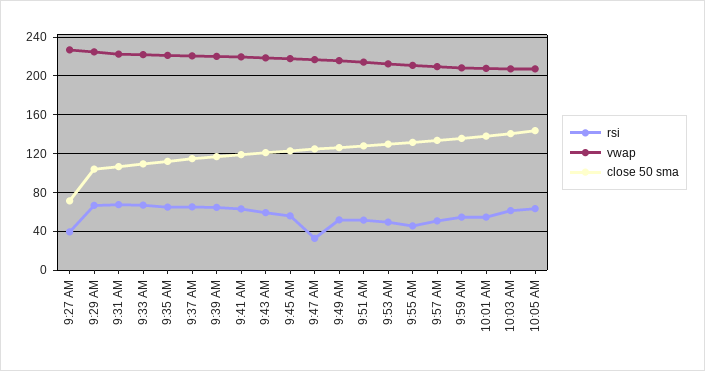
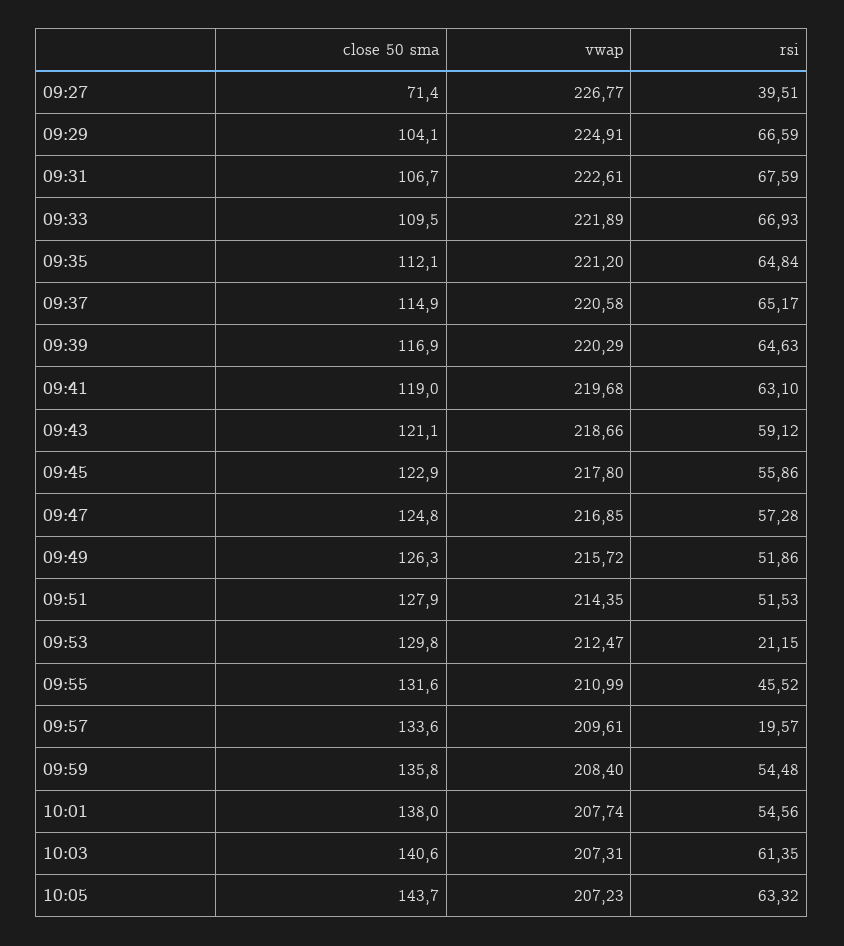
  {
    "rsi": {
      "9:27 AM": 39.51,
      "9:29 AM": 66.59,
      "9:31 AM": 67.59,
      "9:33 AM": 66.93,
      "9:35 AM": 64.84,
      "9:37 AM": 65.17,
      "9:39 AM": 64.63,
      "9:41 AM": 63.1,
      "9:43 AM": 59.12,
      "9:45 AM": 55.86,
-     "9:47 AM": 30,
+     "9:47 AM": 57.28,
      "9:49 AM": 51.86,
      "9:51 AM": 51.53,
-     "9:53 AM": 50,
+     "9:53 AM": 21.15,
      "9:55 AM": 45.52,
-     "9:57 AM": 50,
+     "9:57 AM": 19.57,
      "9:59 AM": 54.48,
      "10:01 AM": 54.56,
      "10:03 AM": 61.35,
      "10:05 AM": 63.32
    },
    "vwap": {
      "9:27 AM": 226.77,
      "9:29 AM": 224.91,
      "9:31 AM": 222.61,
      "9:33 AM": 221.89,
      "9:35 AM": 221.2,
      "9:37 AM": 220.58,
      "9:39 AM": 220.29,
      "9:41 AM": 219.68,
      "9:43 AM": 218.66,
      "9:45 AM": 217.8,
      "9:47 AM": 216.85,
      "9:49 AM": 215.72,
      "9:51 AM": 214.35,
      "9:53 AM": 212.47,
      "9:55 AM": 210.99,
      "9:57 AM": 209.61,
      "9:59 AM": 208.4,
      "10:01 AM": 207.74,
      "10:03 AM": 207.31,
      "10:05 AM": 207.23
    },
    "close 50 sma": {
      "9:27 AM": 71.4,
      "9:29 AM": 104.1,
      "9:31 AM": 106.7,
      "9:33 AM": 109.5,
      "9:35 AM": 112.1,
      "9:37 AM": 114.9,
      "9:39 AM": 116.9,
      "9:41 AM": 119,
      "9:43 AM": 121.1,
      "9:45 AM": 122.9,
      "9:47 AM": 124.8,
      "9:49 AM": 126.3,
      "9:51 AM": 127.9,
      "9:53 AM": 129.8,
      "9:55 AM": 131.6,
      "9:57 AM": 133.6,
      "9:59 AM": 135.8,
      "10:01 AM": 138,
      "10:03 AM": 140.6,
      "10:05 AM": 143.7
    }
  }

